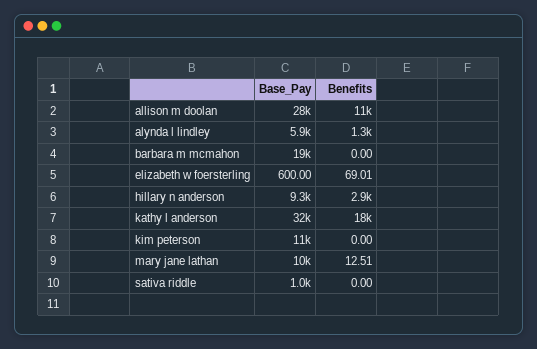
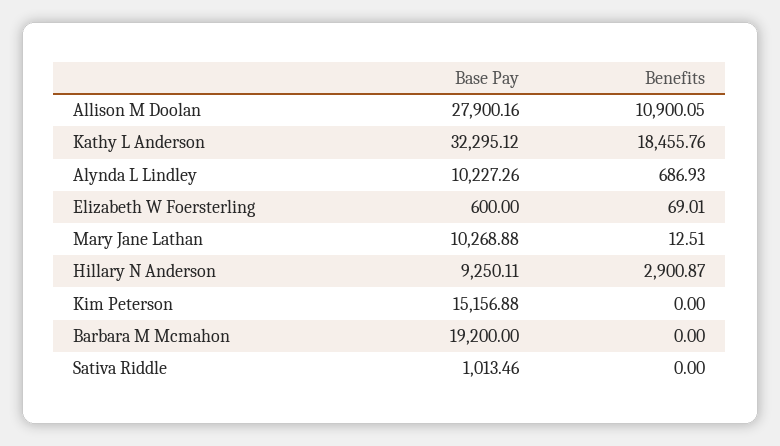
  {
    "Base_Pay": {
      "allison m doolan": 27900.16,
-     "alynda l lindley": 5900,
+     "alynda l lindley": 10227.26,
      "barbara m mcmahon": 19200,
      "elizabeth w foersterling": 600,
      "hillary n anderson": 9250.11,
      "kathy l anderson": 32295.12,
-     "kim peterson": 11000,
+     "kim peterson": 15156.88,
      "mary jane lathan": 10268.88,
      "sativa riddle": 1013.46
    },
    "Benefits": {
      "allison m doolan": 10900.05,
-     "alynda l lindley": 1300,
+     "alynda l lindley": 686.93,
      "barbara m mcmahon": 0,
      "elizabeth w foersterling": 69.01,
      "hillary n anderson": 2900.87,
      "kathy l anderson": 18455.76,
      "kim peterson": 0,
      "mary jane lathan": 12.51,
      "sativa riddle": 0
    }
  }

